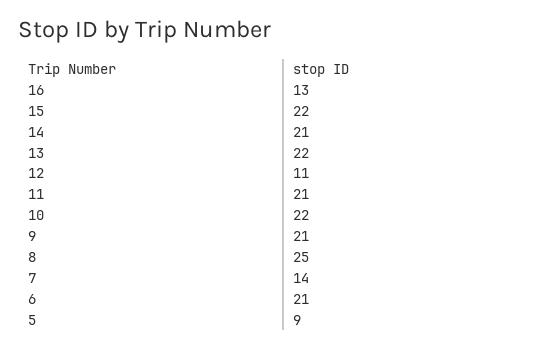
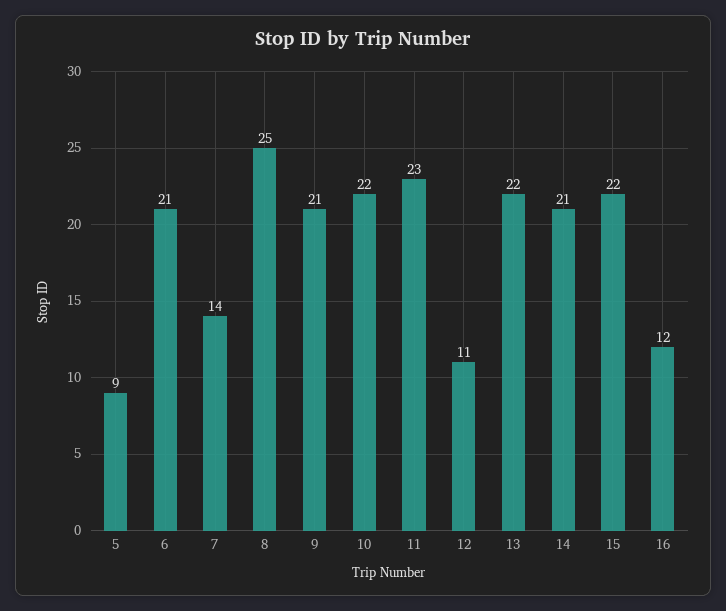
  {
-   "16": 13,
+   "16": 12,
    "15": 22,
    "14": 21,
    "13": 22,
    "12": 11,
-   "11": 21,
+   "11": 23,
    "10": 22,
    "9": 21,
    "8": 25,
    "7": 14,
    "6": 21,
    "5": 9
  }

